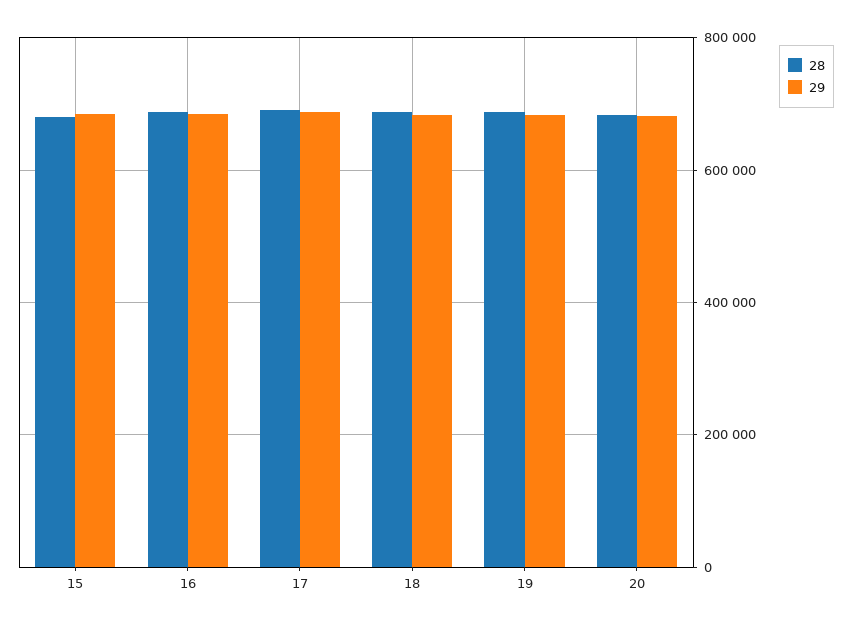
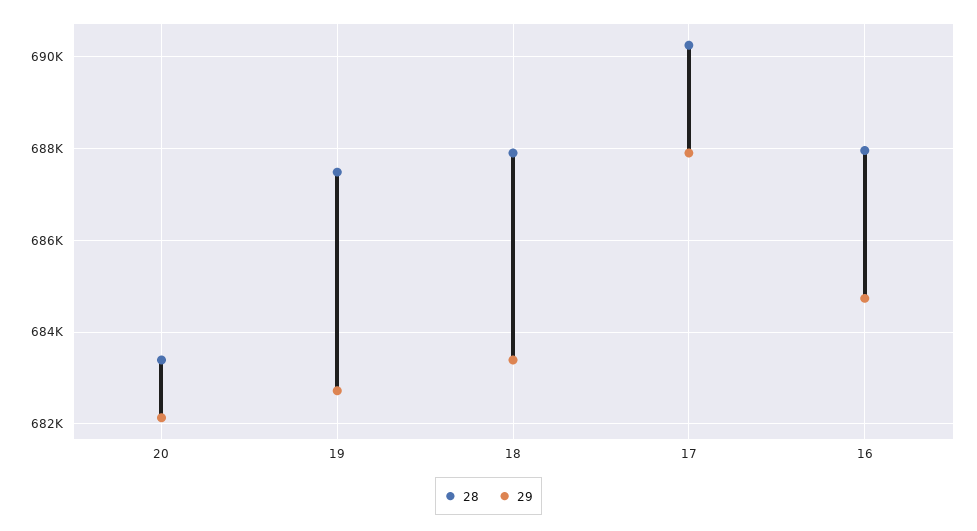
  {
    "28": {
-     "15": 680000,
      "16": 688000,
      "17": 690200,
      "18": 687800,
      "19": 687400,
      "20": 683400
    },
    "29": {
-     "15": 680000,
      "16": 684800,
      "17": 687800,
      "18": 683400,
      "19": 682800,
      "20": 682200
    }
  }

